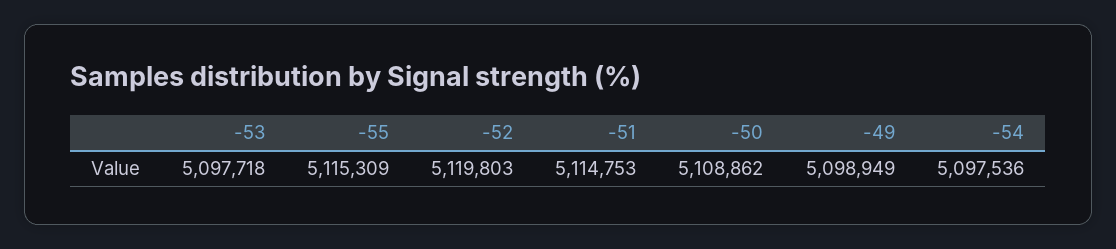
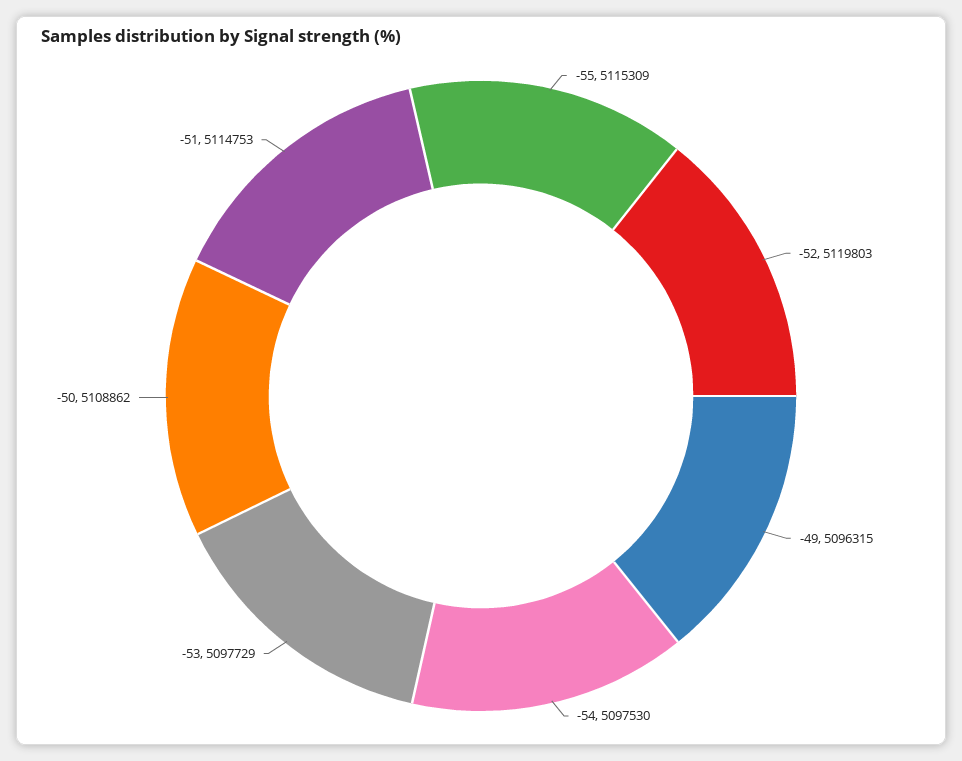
  {
-   "-53": 5097718,
+   "-53": 5097729,
    "-55": 5115309,
    "-52": 5119803,
    "-51": 5114753,
    "-50": 5108862,
-   "-49": 5098949,
+   "-49": 5096315,
-   "-54": 5097536
+   "-54": 5097530
  }

